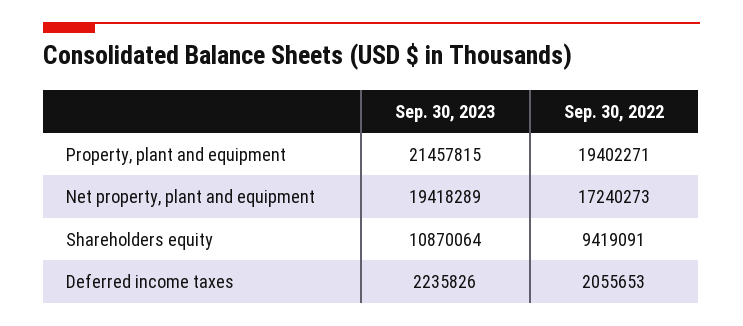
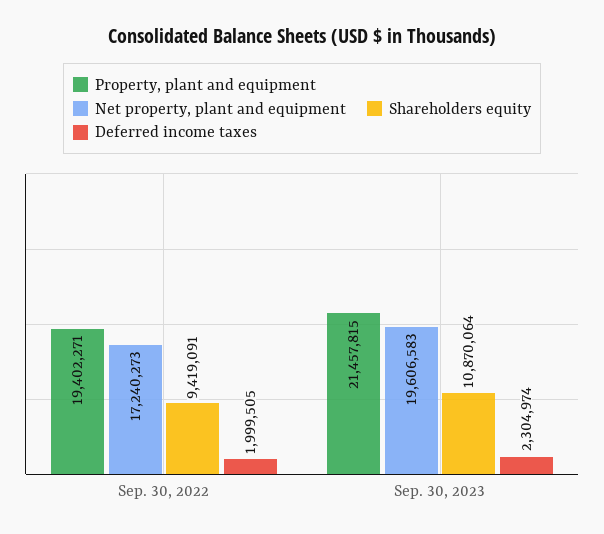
  {
    "Property, plant and equipment": {
      "Sep. 30, 2023": 21457815,
      "Sep. 30, 2022": 19402271
    },
    "Net property, plant and equipment": {
-     "Sep. 30, 2023": 19418289,
+     "Sep. 30, 2023": 19606583,
      "Sep. 30, 2022": 17240273
    },
    "Shareholders equity": {
      "Sep. 30, 2023": 10870064,
      "Sep. 30, 2022": 9419091
    },
    "Deferred income taxes": {
-     "Sep. 30, 2023": 2235826,
+     "Sep. 30, 2023": 2304974,
-     "Sep. 30, 2022": 2055653
+     "Sep. 30, 2022": 1999505
    }
  }

